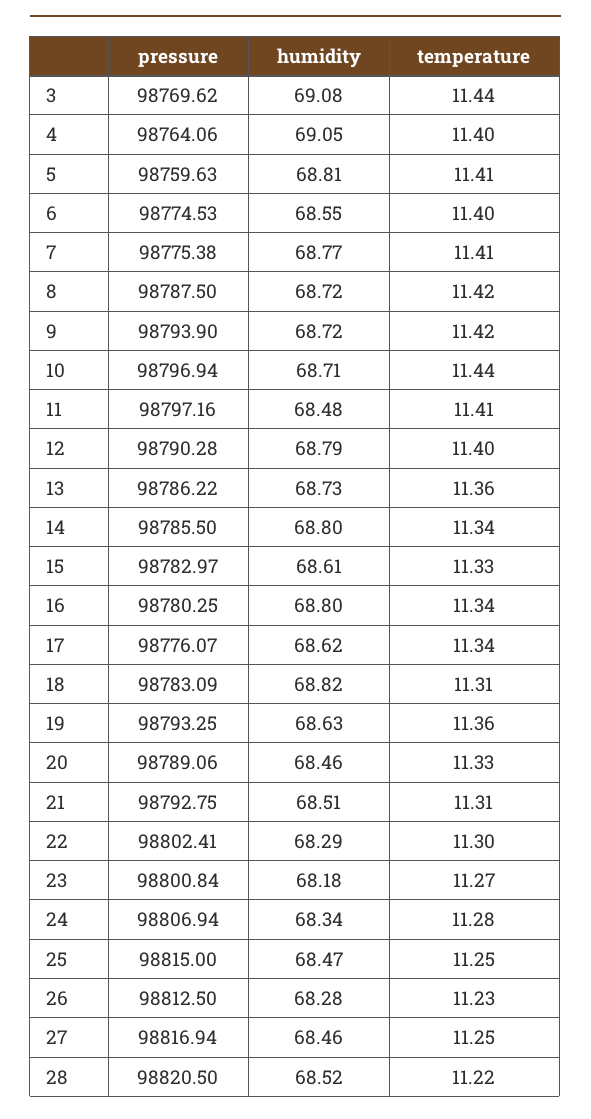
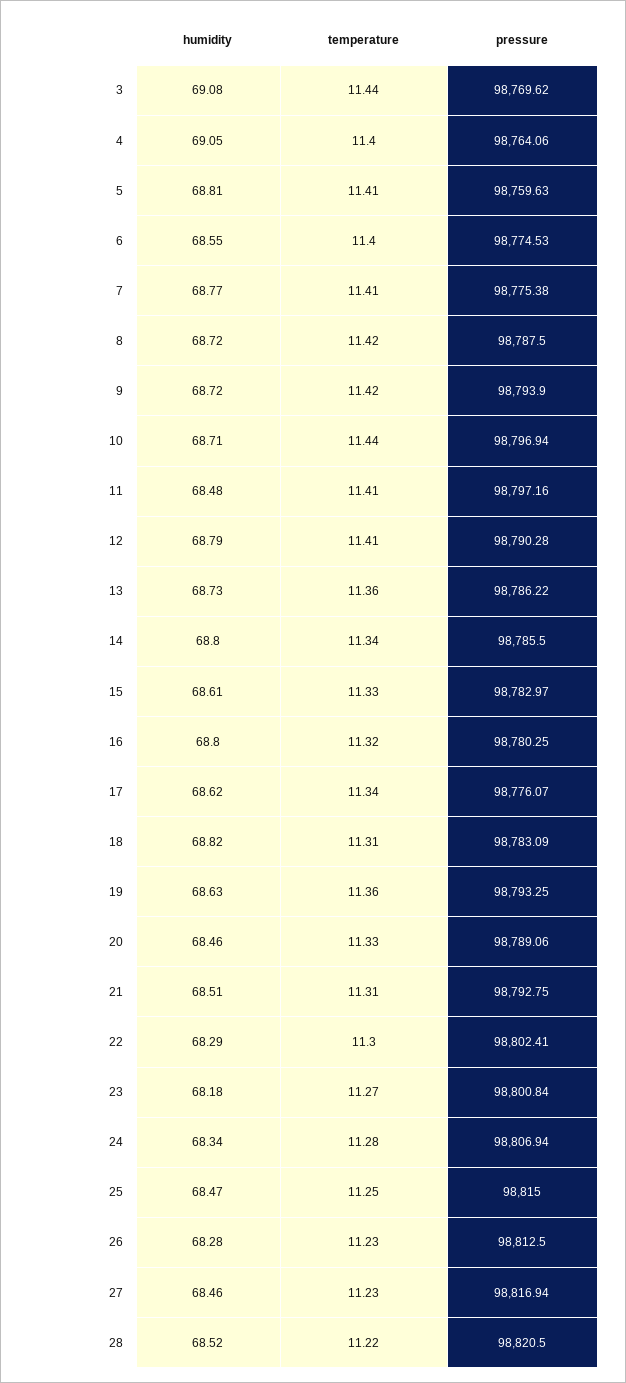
  {
    "pressure": {
      "3": 98769.62,
      "4": 98764.06,
      "5": 98759.63,
      "6": 98774.53,
      "7": 98775.38,
      "8": 98787.5,
      "9": 98793.9,
      "10": 98796.94,
      "11": 98797.16,
      "12": 98790.28,
      "13": 98786.22,
      "14": 98785.5,
      "15": 98782.97,
      "16": 98780.25,
      "17": 98776.07,
      "18": 98783.09,
      "19": 98793.25,
      "20": 98789.06,
      "21": 98792.75,
      "22": 98802.41,
      "23": 98800.84,
      "24": 98806.94,
      "25": 98815,
      "26": 98812.5,
      "27": 98816.94,
      "28": 98820.5
    },
    "humidity": {
      "3": 69.08,
      "4": 69.05,
      "5": 68.81,
      "6": 68.55,
      "7": 68.77,
      "8": 68.72,
      "9": 68.72,
      "10": 68.71,
      "11": 68.48,
      "12": 68.79,
      "13": 68.73,
      "14": 68.8,
      "15": 68.61,
      "16": 68.8,
      "17": 68.62,
      "18": 68.82,
      "19": 68.63,
      "20": 68.46,
      "21": 68.51,
      "22": 68.29,
      "23": 68.18,
      "24": 68.34,
      "25": 68.47,
      "26": 68.28,
      "27": 68.46,
      "28": 68.52
    },
    "temperature": {
      "3": 11.44,
      "4": 11.4,
      "5": 11.41,
      "6": 11.4,
      "7": 11.41,
      "8": 11.42,
      "9": 11.42,
      "10": 11.44,
      "11": 11.41,
-     "12": 11.4,
+     "12": 11.41,
      "13": 11.36,
      "14": 11.34,
      "15": 11.33,
-     "16": 11.34,
+     "16": 11.32,
      "17": 11.34,
      "18": 11.31,
      "19": 11.36,
      "20": 11.33,
      "21": 11.31,
      "22": 11.3,
      "23": 11.27,
      "24": 11.28,
      "25": 11.25,
      "26": 11.23,
-     "27": 11.25,
+     "27": 11.23,
      "28": 11.22
    }
  }

